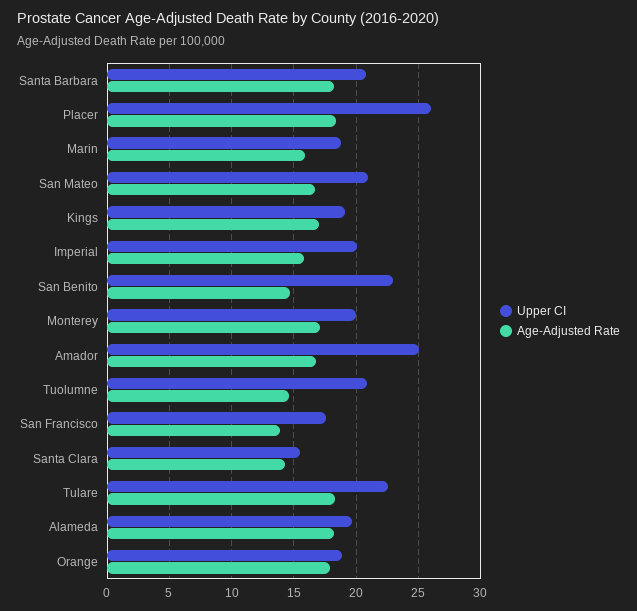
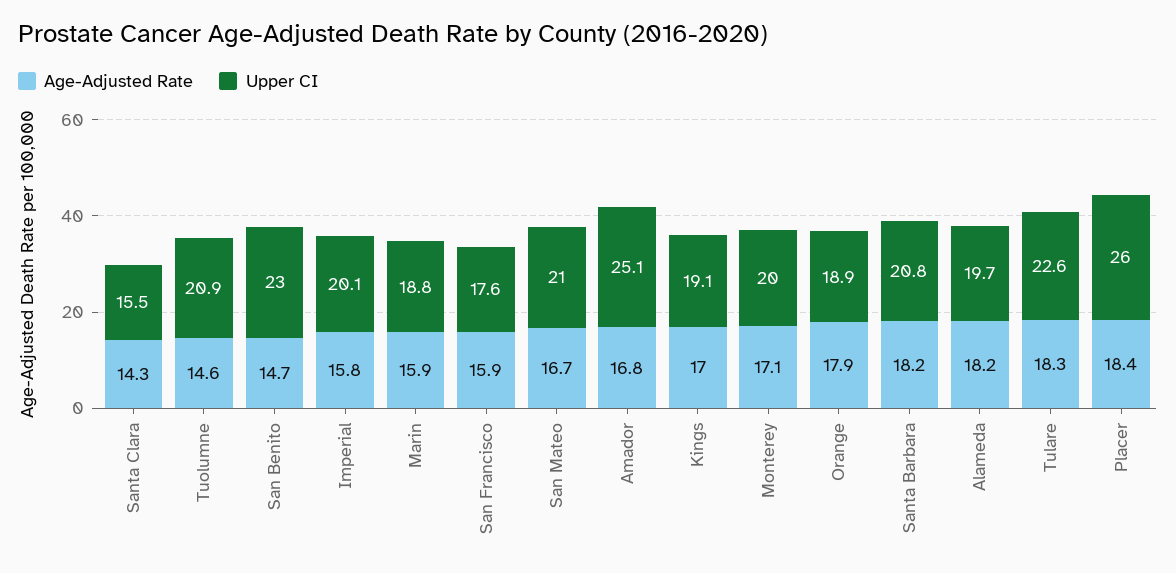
  {
    "Upper CI": {
      "Santa Barbara": 20.8,
      "Placer": 26,
      "Marin": 18.8,
      "San Mateo": 21,
      "Kings": 19.1,
      "Imperial": 20.1,
      "San Benito": 23,
      "Monterey": 20,
      "Amador": 25.1,
      "Tuolumne": 20.9,
      "San Francisco": 17.6,
      "Santa Clara": 15.5,
      "Tulare": 22.6,
      "Alameda": 19.7,
      "Orange": 18.9
    },
    "Age-Adjusted Rate": {
      "Santa Barbara": 18.2,
      "Placer": 18.4,
      "Marin": 15.9,
      "San Mateo": 16.7,
      "Kings": 17,
      "Imperial": 15.8,
      "San Benito": 14.7,
      "Monterey": 17.1,
      "Amador": 16.8,
      "Tuolumne": 14.6,
-     "San Francisco": 14,
+     "San Francisco": 15.9,
      "Santa Clara": 14.3,
      "Tulare": 18.3,
      "Alameda": 18.2,
      "Orange": 17.9
    }
  }

